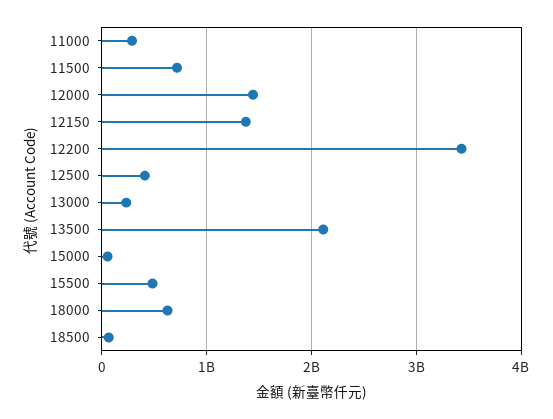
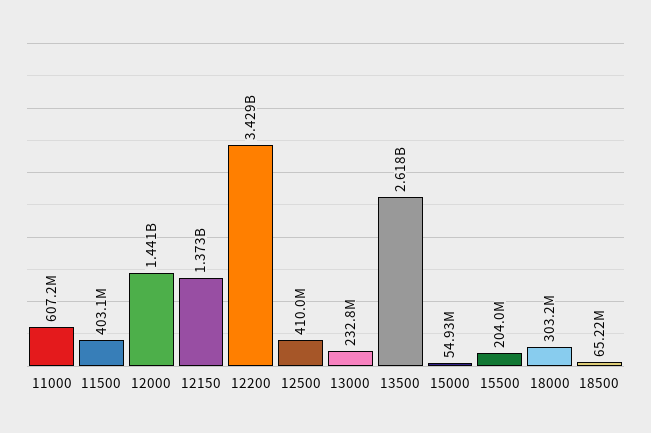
  {
-   "11000": 300000000,
+   "11000": 607200000,
-   "11500": 700000000,
+   "11500": 403100000,
    "12000": 1441000000,
    "12150": 1373000000,
    "12200": 3429000000,
    "12500": 410000000,
    "13000": 232800000,
-   "13500": 2100000000,
+   "13500": 2618000000,
    "15000": 54930000,
-   "15500": 500000000,
+   "15500": 204000000,
-   "18000": 600000000,
+   "18000": 303200000,
    "18500": 65220000
  }

